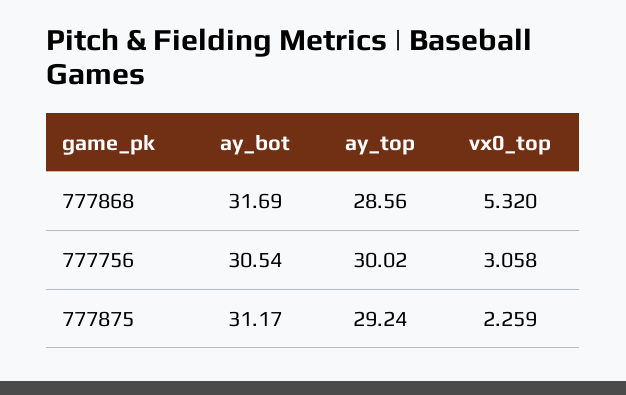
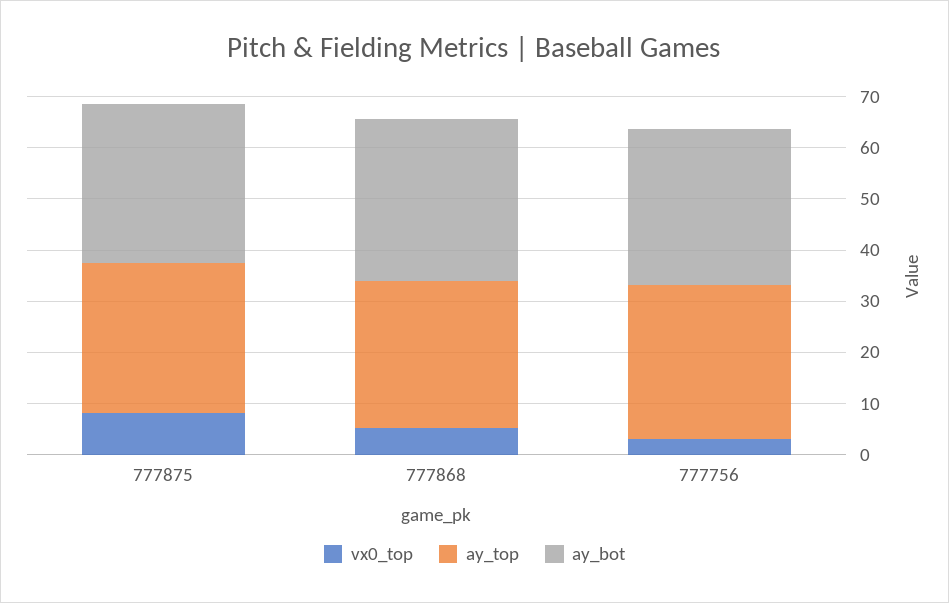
  {
    "ay_bot": {
      "777868": 31.69,
      "777756": 30.54,
      "777875": 31.17
    },
    "ay_top": {
      "777868": 28.56,
      "777756": 30.02,
      "777875": 29.24
    },
    "vx0_top": {
      "777868": 5.32,
      "777756": 3.058,
-     "777875": 2.259
+     "777875": 8
    }
  }

